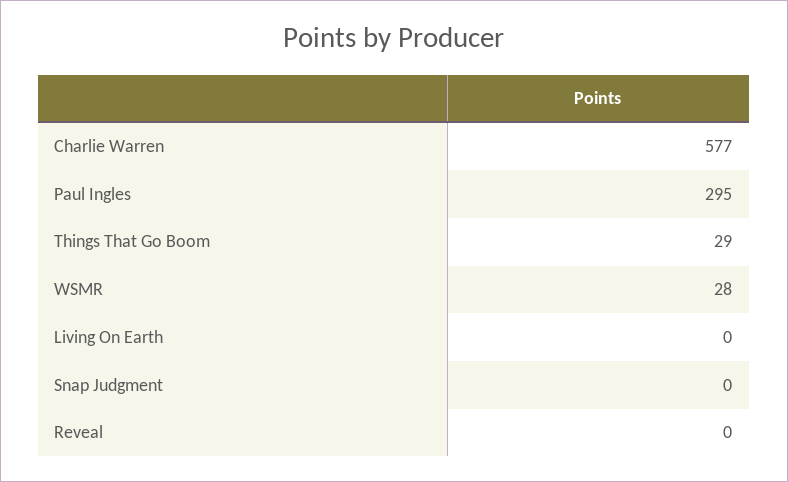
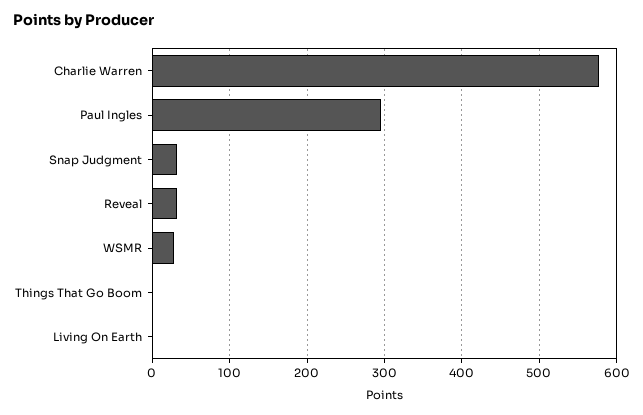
  {
    "Charlie Warren": 577,
    "Paul Ingles": 295,
-   "Things That Go Boom": 29,
+   "Things That Go Boom": 0,
    "WSMR": 28,
    "Living On Earth": 0,
-   "Snap Judgment": 0,
+   "Snap Judgment": 30,
-   "Reveal": 0
+   "Reveal": 30
  }

